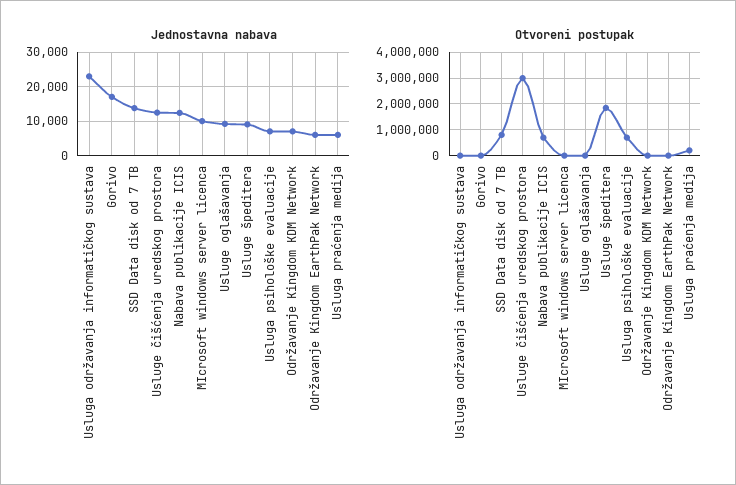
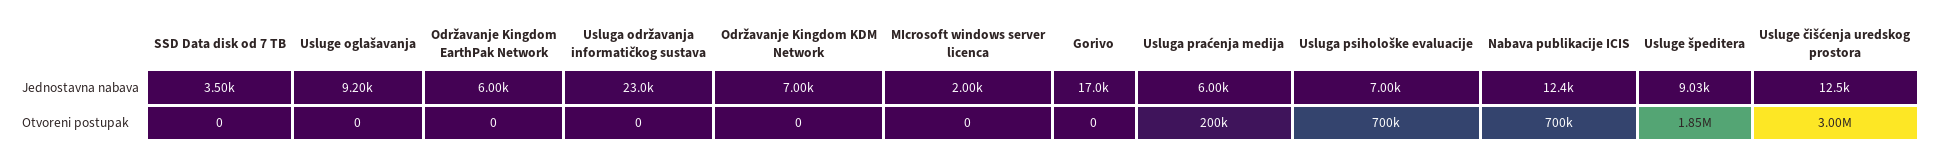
  {
    "Jednostavna nabava": {
      "Usluga održavanja informatičkog sustava": 23000,
      "Gorivo": 17000,
-     "SSD Data disk od 7 TB": 14000,
+     "SSD Data disk od 7 TB": 3500,
      "Usluge čišćenja uredskog prostora": 12500,
      "Nabava publikacije ICIS": 12400,
-     "MIcrosoft windows server licenca": 10000,
+     "MIcrosoft windows server licenca": 2000,
      "Usluge oglašavanja": 9200,
      "Usluge špeditera": 9030,
      "Usluga psihološke evaluacije": 7000,
      "Održavanje Kingdom KDM Network": 7000,
      "Održavanje Kingdom EarthPak Network": 6000,
      "Usluga praćenja medija": 6000
    },
    "Otvoreni postupak": {
      "Usluga održavanja informatičkog sustava": 0,
      "Gorivo": 0,
-     "SSD Data disk od 7 TB": 750000,
+     "SSD Data disk od 7 TB": 0,
      "Usluge čišćenja uredskog prostora": 3000000,
      "Nabava publikacije ICIS": 700000,
      "MIcrosoft windows server licenca": 0,
      "Usluge oglašavanja": 0,
      "Usluge špeditera": 1850000,
      "Usluga psihološke evaluacije": 700000,
      "Održavanje Kingdom KDM Network": 0,
      "Održavanje Kingdom EarthPak Network": 0,
      "Usluga praćenja medija": 200000
    }
  }

